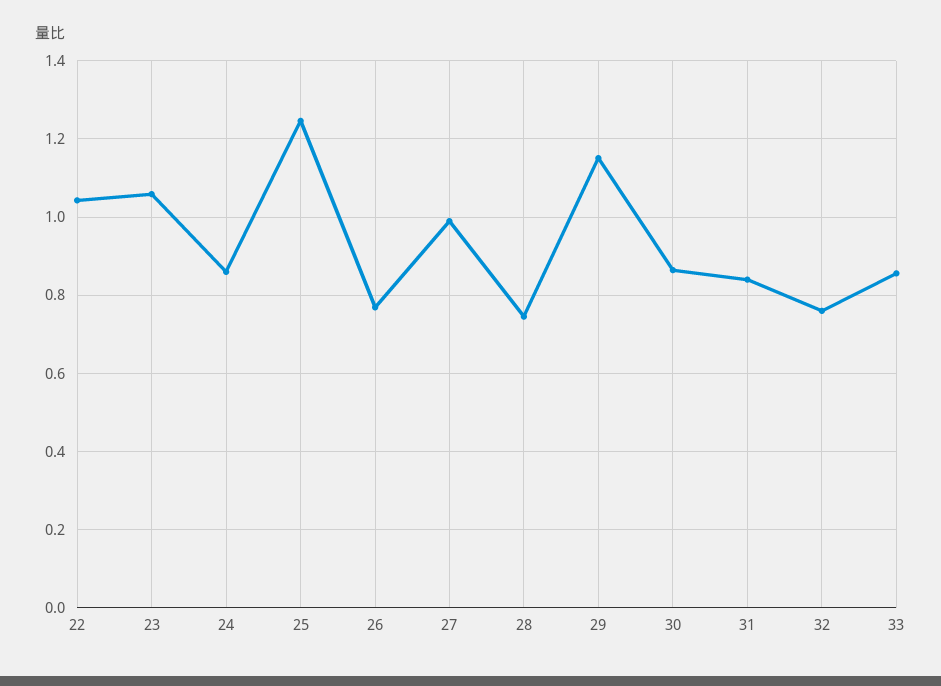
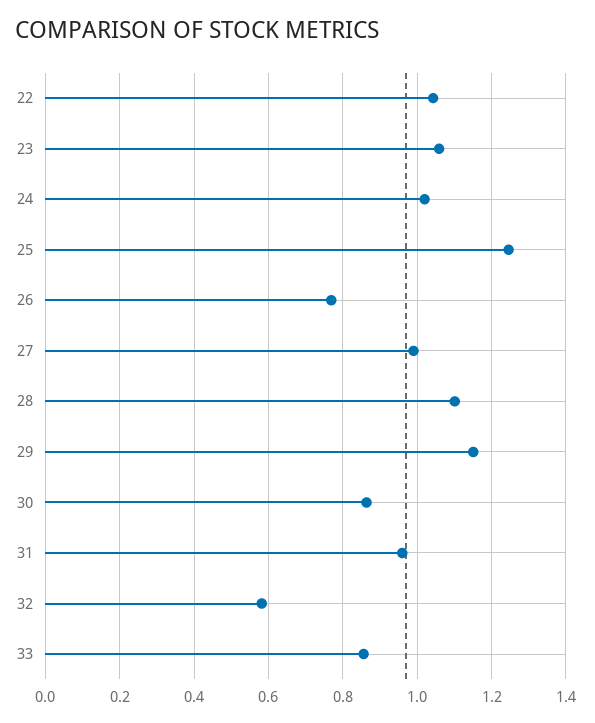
  {
    "22": 1.04,
    "23": 1.06,
-   "24": 0.86,
+   "24": 1.02,
    "25": 1.24,
    "26": 0.76,
    "27": 1,
-   "28": 0.74,
+   "28": 1.1,
    "29": 1.16,
    "30": 0.86,
-   "31": 0.84,
+   "31": 0.96,
-   "32": 0.76,
+   "32": 0.58,
    "33": 0.86
  }

